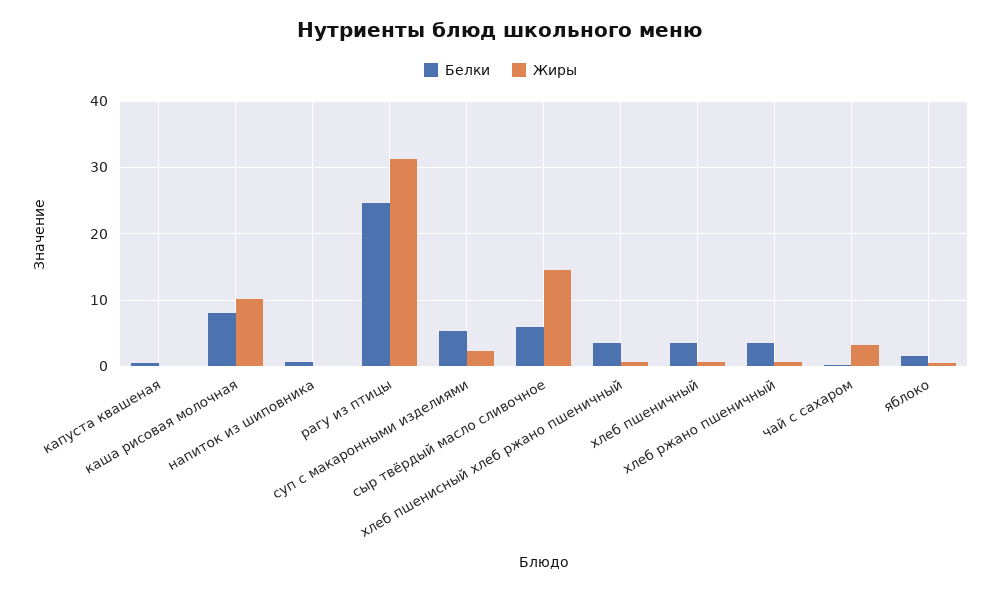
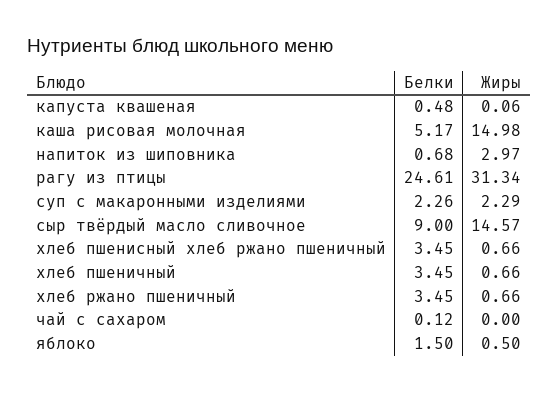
  {
    "Белки": {
      "капуста квашеная": 0.48,
-     "каша рисовая молочная": 8,
+     "каша рисовая молочная": 5.17,
      "напиток из шиповника": 0.68,
      "рагу из птицы": 24.61,
-     "суп с макаронными изделиями": 5,
+     "суп с макаронными изделиями": 2.26,
-     "сыр твёрдый масло сливочное": 6,
+     "сыр твёрдый масло сливочное": 9,
      "хлеб пшенисный хлеб ржано пшеничный": 3.45,
      "хлеб пшеничный": 3.45,
      "хлеб ржано пшеничный": 3.45,
      "чай с сахаром": 0.12,
      "яблоко": 1.5
    },
    "Жиры": {
      "капуста квашеная": 0.06,
-     "каша рисовая молочная": 10,
+     "каша рисовая молочная": 14.98,
-     "напиток из шиповника": 0,
+     "напиток из шиповника": 2.97,
      "рагу из птицы": 31.34,
      "суп с макаронными изделиями": 2.29,
      "сыр твёрдый масло сливочное": 14.57,
      "хлеб пшенисный хлеб ржано пшеничный": 0.66,
      "хлеб пшеничный": 0.66,
      "хлеб ржано пшеничный": 0.66,
-     "чай с сахаром": 3,
+     "чай с сахаром": 0,
      "яблоко": 0.5
    }
  }

